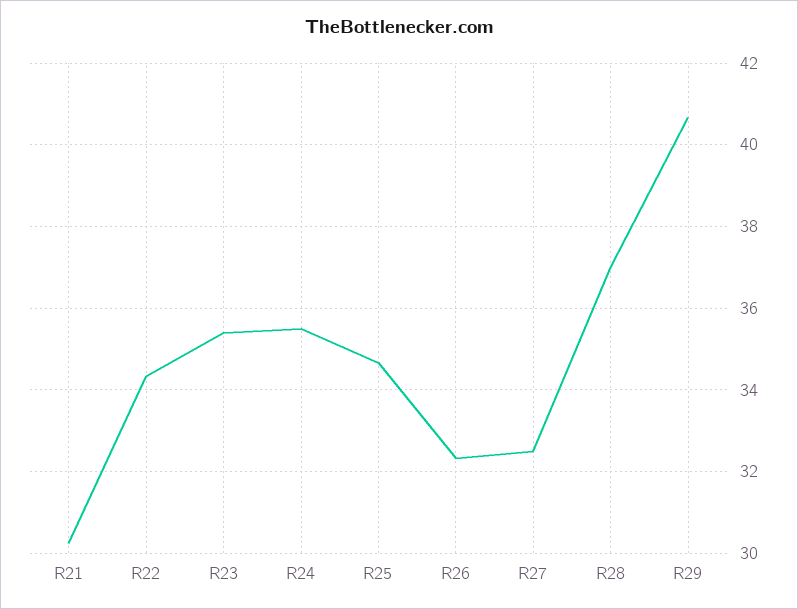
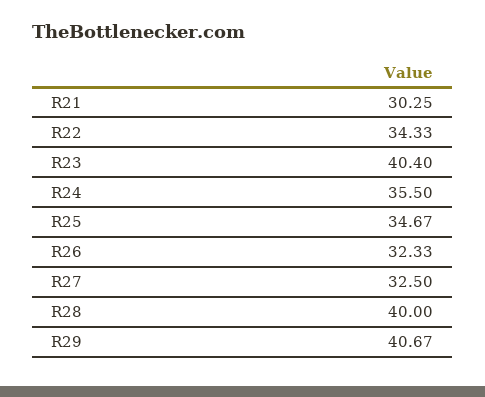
  {
    "R21": 30.25,
    "R22": 34.33,
-   "R23": 35.4,
+   "R23": 40.4,
    "R24": 35.5,
    "R25": 34.67,
    "R26": 32.33,
    "R27": 32.5,
-   "R28": 37,
+   "R28": 40,
    "R29": 40.67
  }

